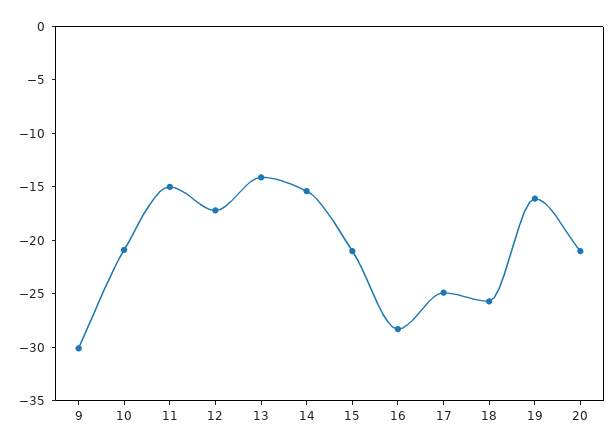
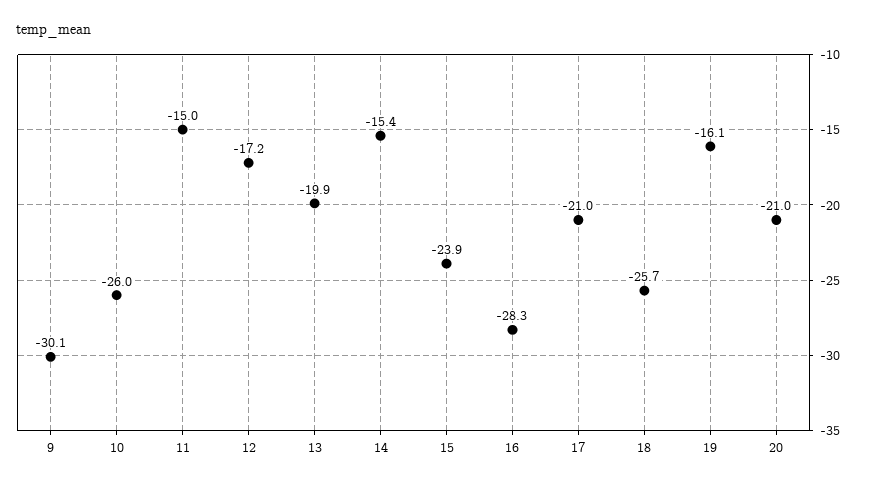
  {
    "9": -30.1,
-   "10": -21,
+   "10": -26,
    "11": -15,
    "12": -17.2,
-   "13": -14,
+   "13": -19.9,
    "14": -15.4,
-   "15": -21,
+   "15": -23.9,
    "16": -28.3,
-   "17": -25,
+   "17": -21,
    "18": -25.7,
    "19": -16.1,
    "20": -21
  }

